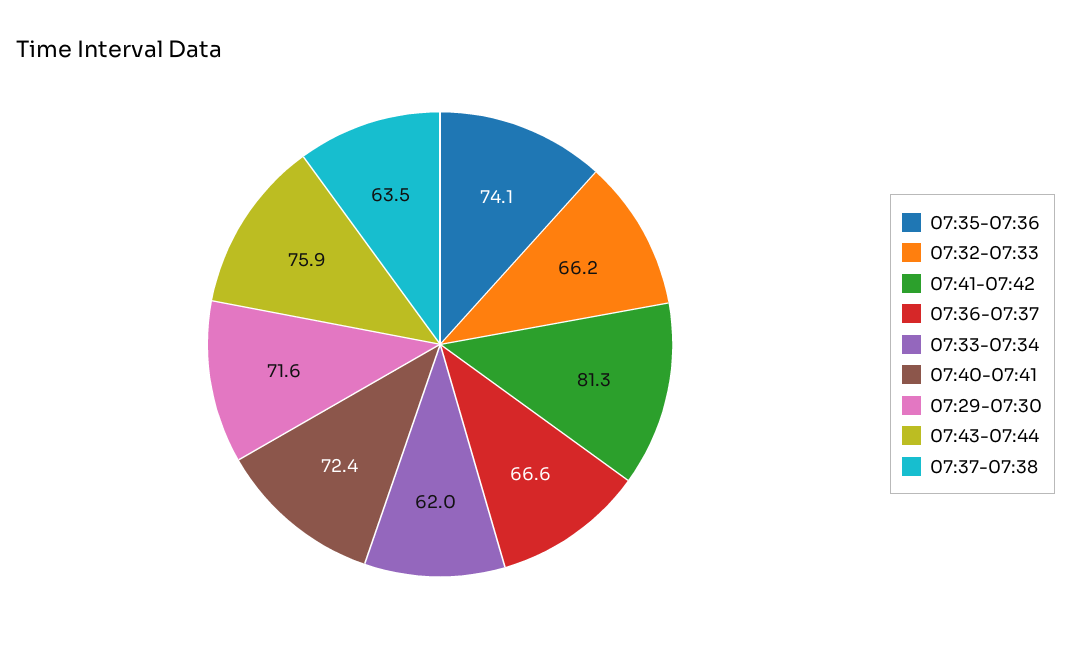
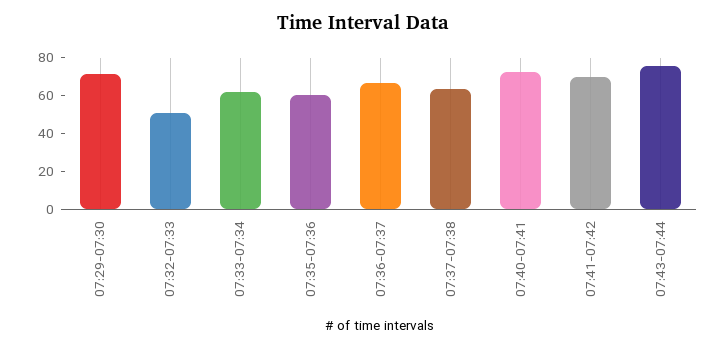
  {
-   "07:35-07:36": 74.1,
+   "07:35-07:36": 60,
-   "07:32-07:33": 66.2,
+   "07:32-07:33": 50,
-   "07:41-07:42": 81.3,
+   "07:41-07:42": 70,
    "07:36-07:37": 66.6,
    "07:33-07:34": 62,
    "07:40-07:41": 72.4,
    "07:29-07:30": 71.6,
    "07:43-07:44": 75.9,
    "07:37-07:38": 63.5
  }

